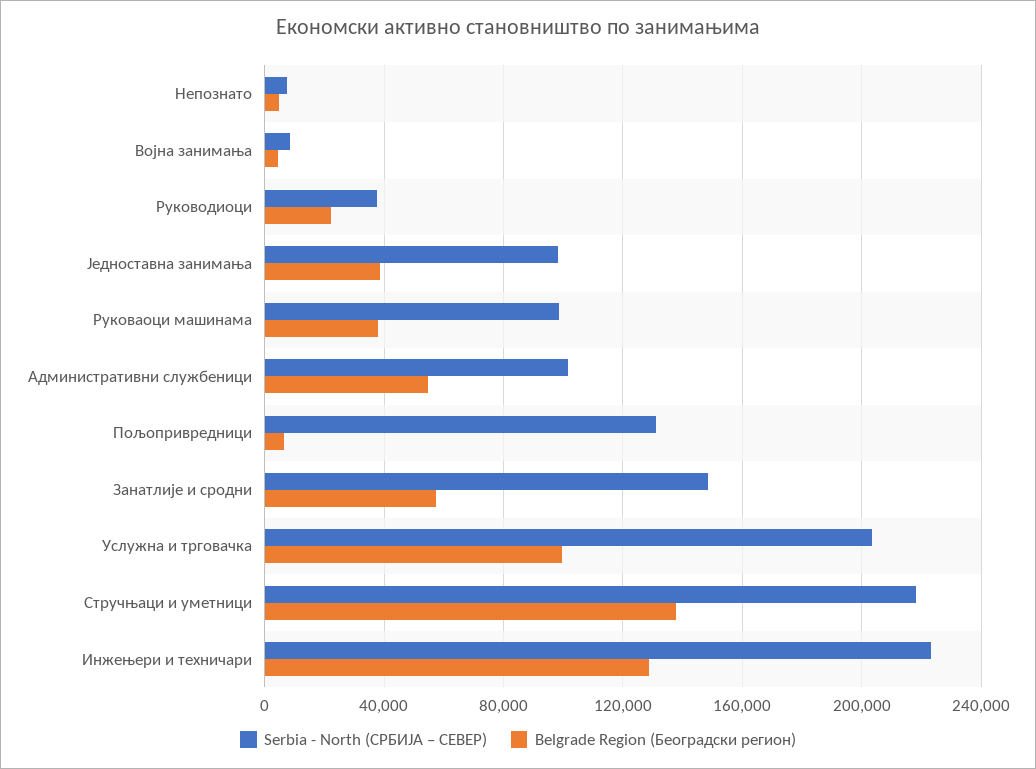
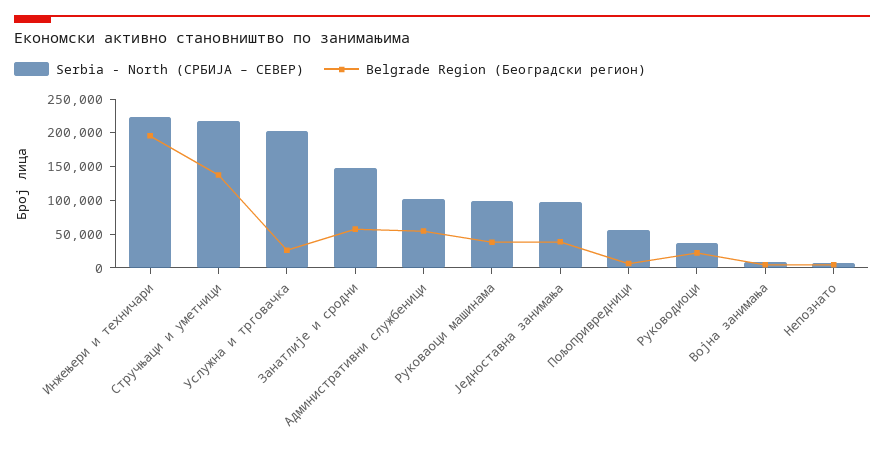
  {
    "Serbia - North (СРБИЈА – СЕВЕР)": {
      "Непознато": 5000,
      "Војна занимања": 10000,
      "Руководиоци": 40000,
      "Једноставна занимања": 100000,
      "Руковаоци машинама": 100000,
      "Административни службеници": 100000,
-     "Пољопривредници": 130000,
+     "Пољопривредници": 50000,
      "Занатлије и сродни": 150000,
      "Услужна и трговачка": 205000,
      "Стручњаци и уметници": 220000,
      "Инжењери и техничари": 225000
    },
    "Belgrade Region (Београдски регион)": {
      "Непознато": 5000,
      "Војна занимања": 5000,
      "Руководиоци": 20000,
      "Једноставна занимања": 40000,
      "Руковаоци машинама": 40000,
      "Административни службеници": 55000,
      "Пољопривредници": 5000,
      "Занатлије и сродни": 55000,
-     "Услужна и трговачка": 100000,
+     "Услужна и трговачка": 25000,
      "Стручњаци и уметници": 140000,
-     "Инжењери и техничари": 130000
+     "Инжењери и техничари": 200000
    }
  }

